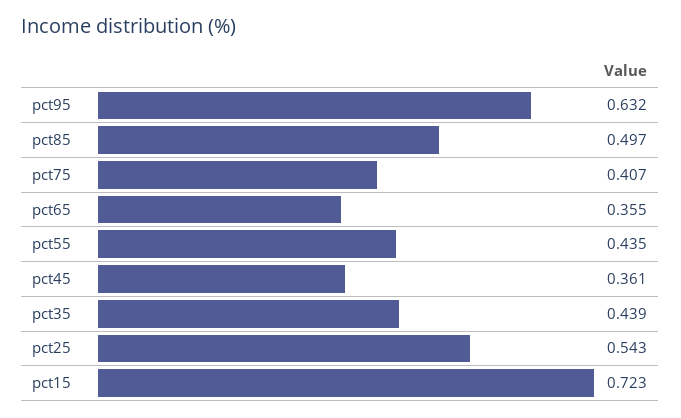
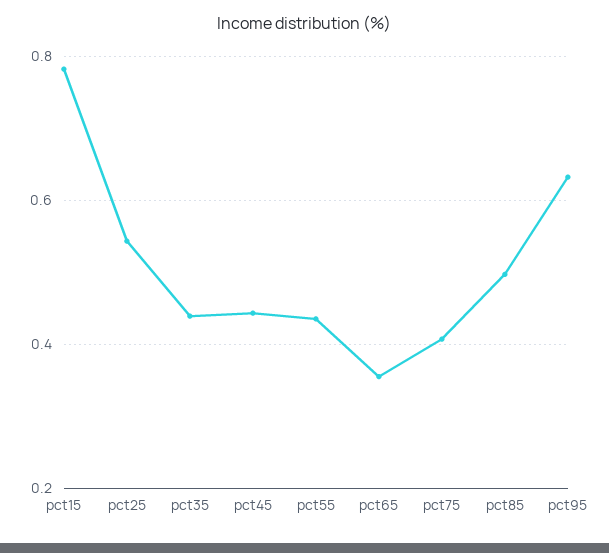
  {
    "pct95": 0.632,
    "pct85": 0.497,
    "pct75": 0.407,
    "pct65": 0.355,
    "pct55": 0.435,
-   "pct45": 0.361,
+   "pct45": 0.44,
    "pct35": 0.439,
    "pct25": 0.543,
-   "pct15": 0.723
+   "pct15": 0.78
  }

